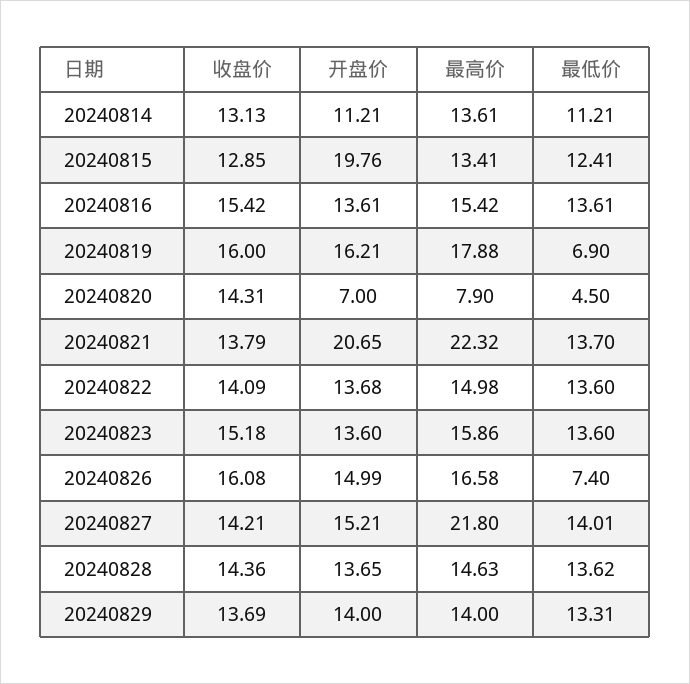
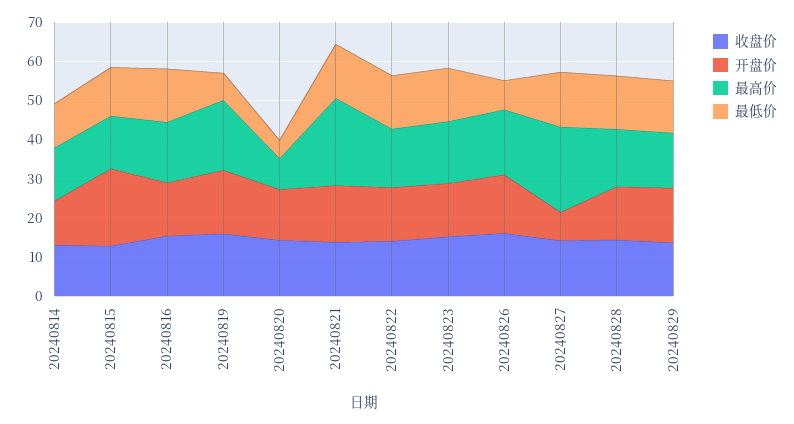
  {
    "收盘价": {
      "20240814": 13.13,
      "20240815": 12.85,
      "20240816": 15.42,
      "20240819": 16,
      "20240820": 14.31,
      "20240821": 13.79,
      "20240822": 14.09,
      "20240823": 15.18,
      "20240826": 16.08,
      "20240827": 14.21,
      "20240828": 14.36,
      "20240829": 13.69
    },
    "开盘价": {
      "20240814": 11.21,
      "20240815": 19.76,
      "20240816": 13.61,
      "20240819": 16.21,
-     "20240820": 7,
+     "20240820": 12.5,
-     "20240821": 20.65,
+     "20240821": 15,
      "20240822": 13.68,
      "20240823": 13.6,
      "20240826": 14.99,
-     "20240827": 15.21,
+     "20240827": 7.5,
      "20240828": 13.65,
      "20240829": 14
    },
    "最高价": {
      "20240814": 13.61,
      "20240815": 13.41,
      "20240816": 15.42,
      "20240819": 17.88,
      "20240820": 7.9,
      "20240821": 22.32,
      "20240822": 14.98,
      "20240823": 15.86,
      "20240826": 16.58,
      "20240827": 21.8,
      "20240828": 14.63,
      "20240829": 14
    },
    "最低价": {
      "20240814": 11.21,
      "20240815": 12.41,
      "20240816": 13.61,
      "20240819": 6.9,
      "20240820": 4.5,
      "20240821": 13.7,
      "20240822": 13.6,
      "20240823": 13.6,
      "20240826": 7.4,
      "20240827": 14.01,
      "20240828": 13.62,
      "20240829": 13.31
    }
  }

